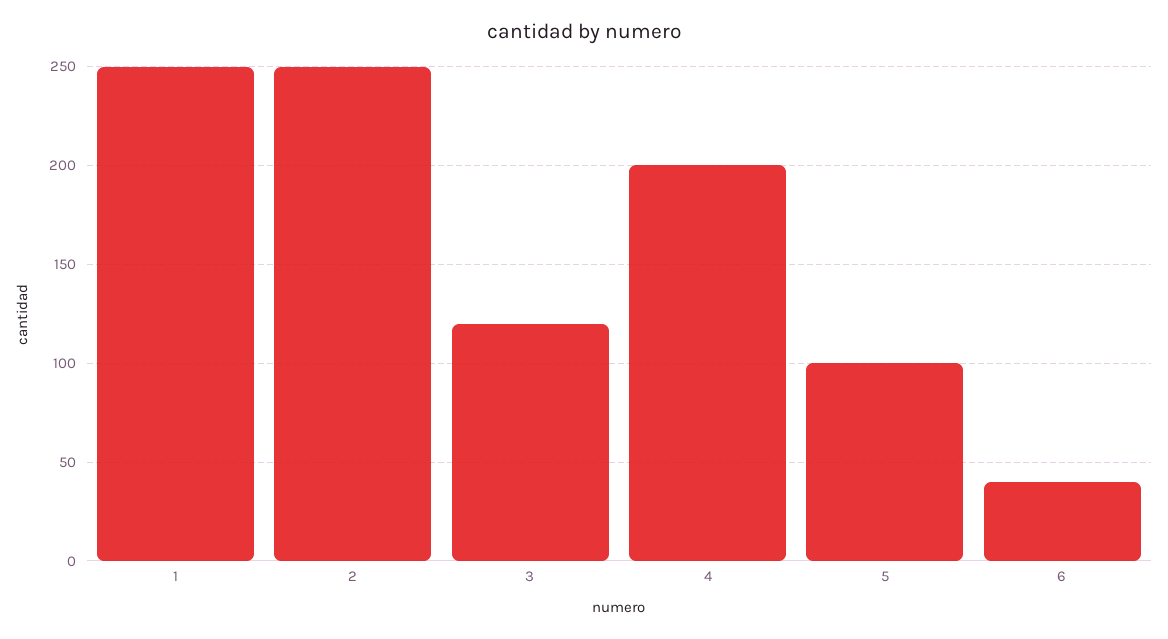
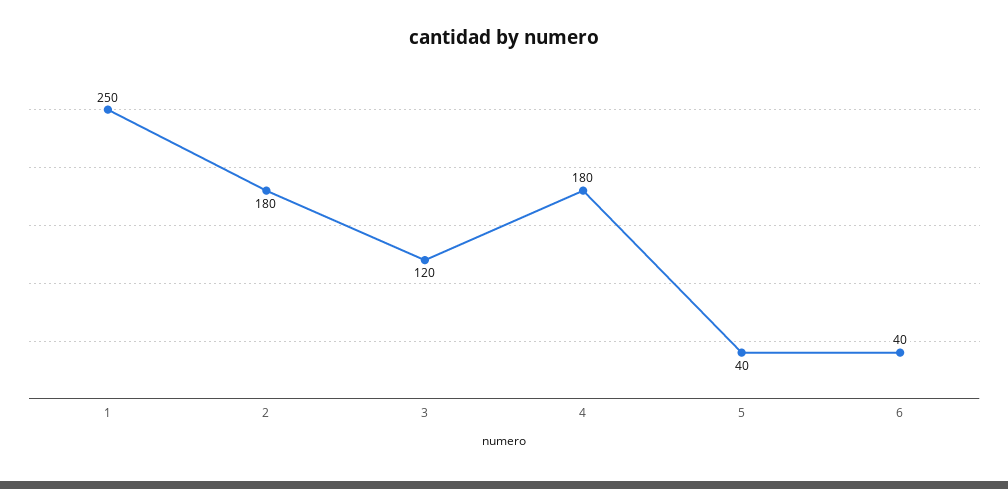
  {
    "1": 250,
-   "2": 250,
+   "2": 180,
    "3": 120,
-   "4": 200,
+   "4": 180,
-   "5": 100,
+   "5": 40,
    "6": 40
  }

